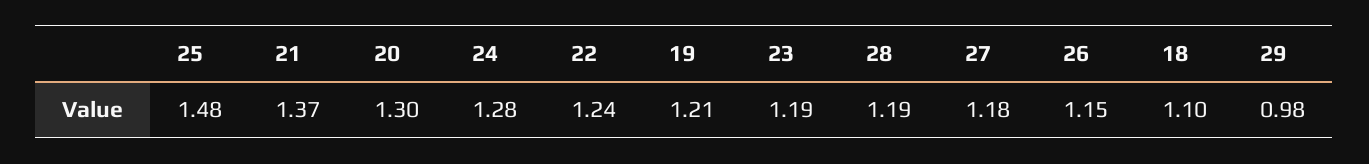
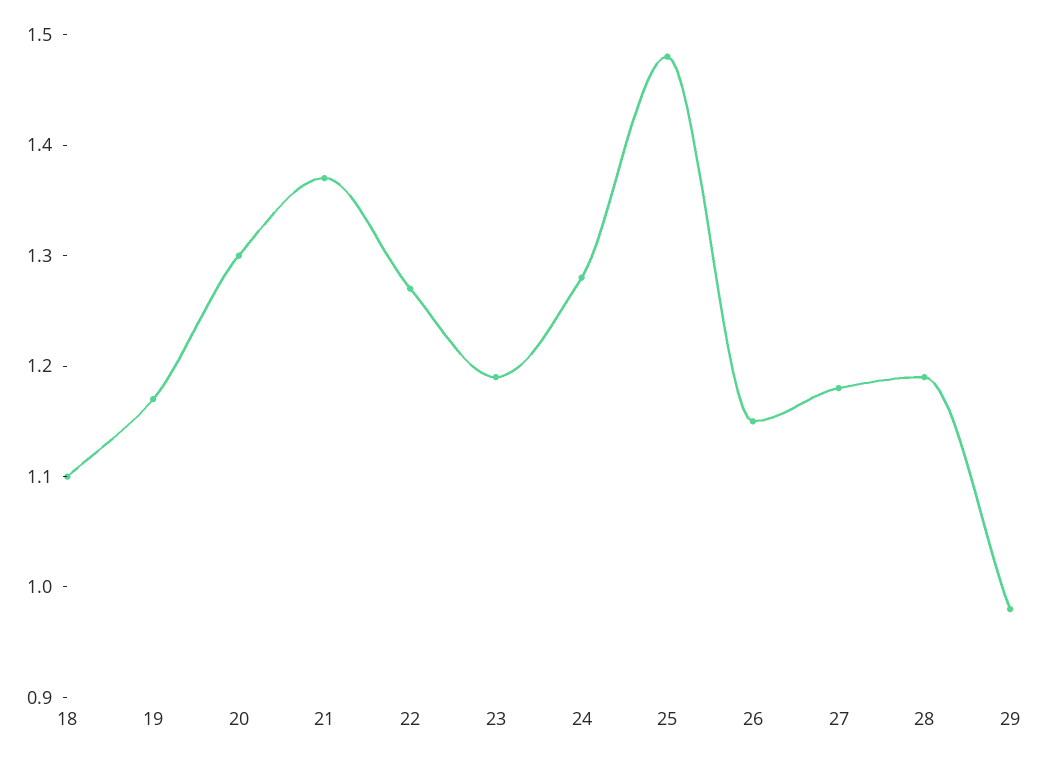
  {
    "25": 1.48,
    "21": 1.37,
    "20": 1.3,
    "24": 1.28,
-   "22": 1.24,
+   "22": 1.27,
-   "19": 1.21,
+   "19": 1.17,
    "23": 1.19,
    "28": 1.19,
    "27": 1.18,
    "26": 1.15,
    "18": 1.1,
    "29": 0.98
  }

